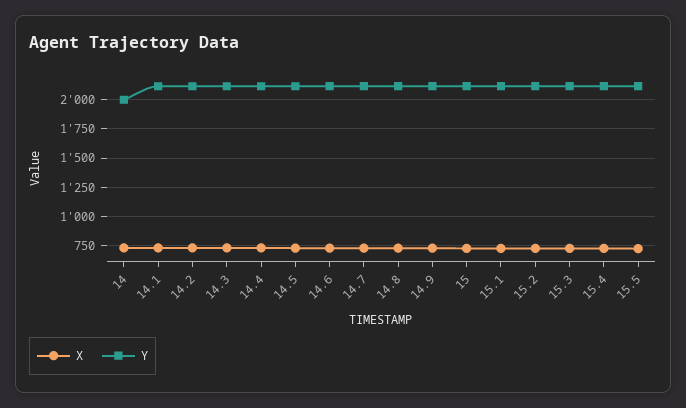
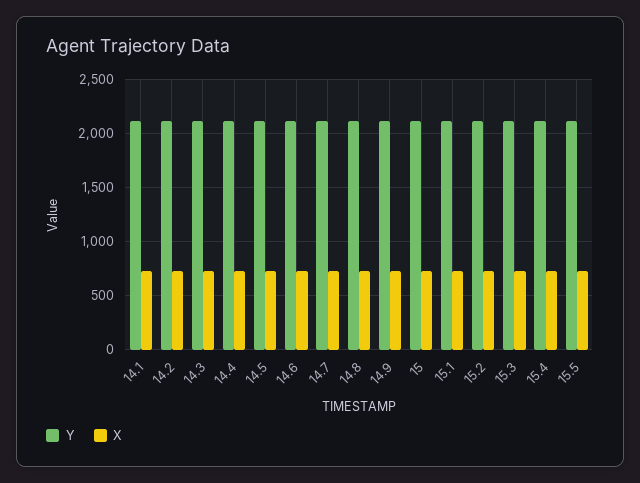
  {
    "X": {
-     "14": 750,
      "14.1": 700,
      "14.2": 700,
      "14.3": 700,
      "14.4": 700,
      "14.5": 700,
      "14.6": 700,
      "14.7": 700,
      "14.8": 700,
      "14.9": 700,
      "15": 700,
      "15.1": 700,
      "15.2": 700,
      "15.3": 700,
      "15.4": 700,
      "15.5": 700
    },
    "Y": {
-     "14": 2000,
      "14.1": 2100,
      "14.2": 2100,
      "14.3": 2100,
      "14.4": 2100,
      "14.5": 2100,
      "14.6": 2100,
      "14.7": 2100,
      "14.8": 2100,
      "14.9": 2100,
      "15": 2100,
      "15.1": 2100,
      "15.2": 2100,
      "15.3": 2100,
      "15.4": 2100,
      "15.5": 2100
    }
  }

